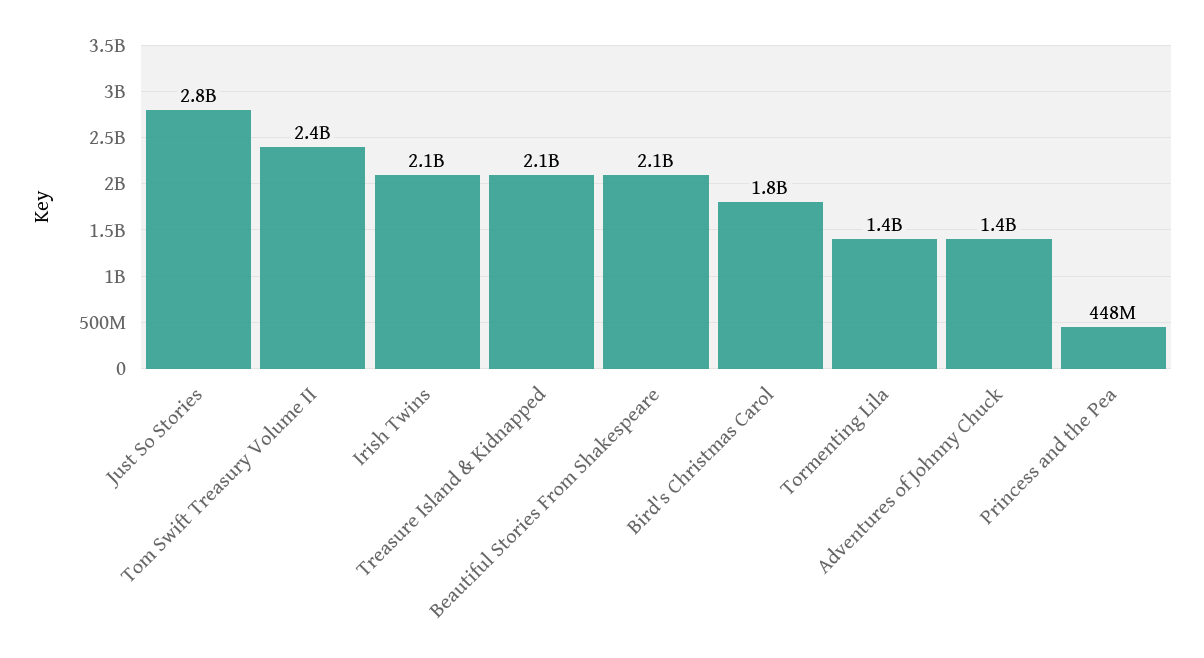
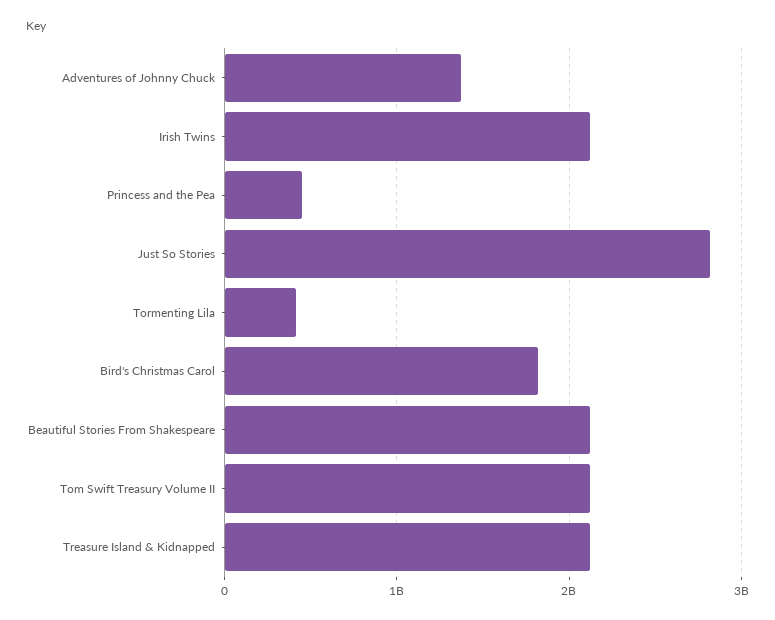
  {
    "Just So Stories": 2800000000,
-   "Tom Swift Treasury Volume II": 2400000000,
+   "Tom Swift Treasury Volume II": 2100000000,
    "Irish Twins": 2100000000,
    "Treasure Island & Kidnapped": 2100000000,
    "Beautiful Stories From Shakespeare": 2100000000,
    "Bird's Christmas Carol": 1800000000,
-   "Tormenting Lila": 1400000000,
+   "Tormenting Lila": 400000000,
    "Adventures of Johnny Chuck": 1400000000,
    "Princess and the Pea": 448000000
  }

